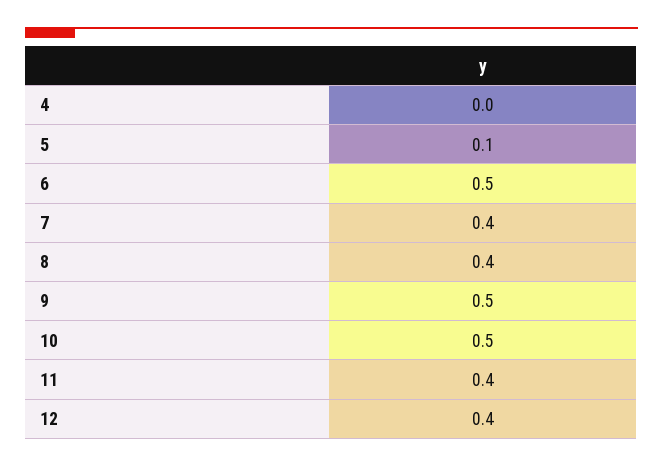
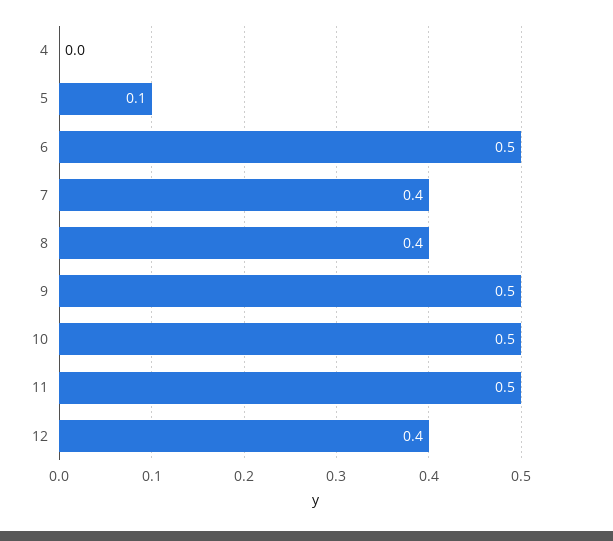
  {
    "4": 0,
    "5": 0.1,
    "6": 0.5,
    "7": 0.4,
    "8": 0.4,
    "9": 0.5,
    "10": 0.5,
-   "11": 0.4,
+   "11": 0.5,
    "12": 0.4
  }

